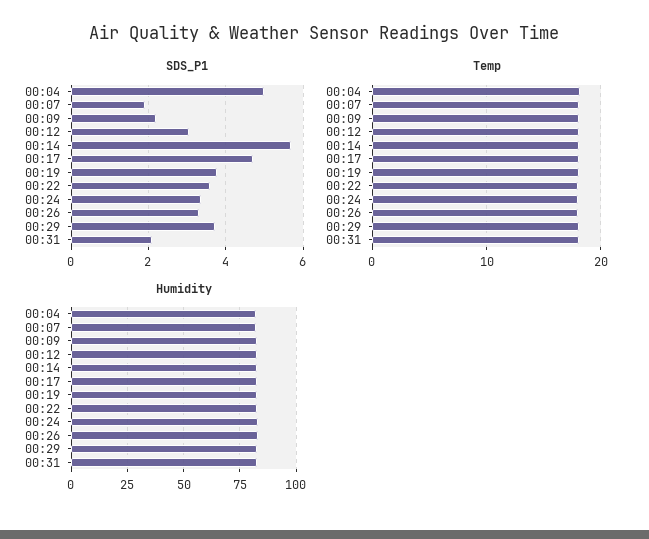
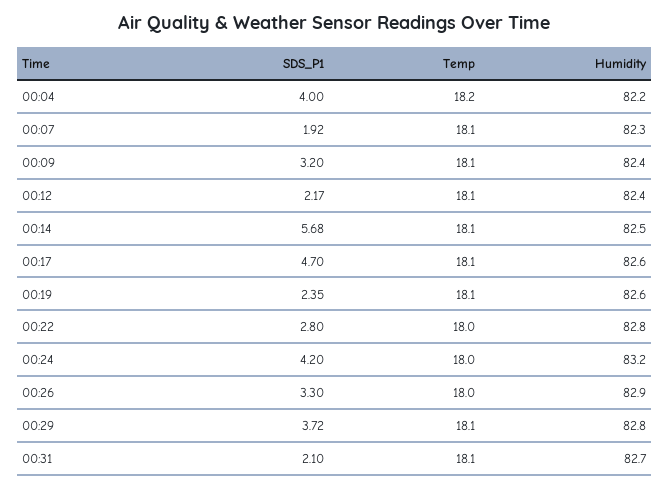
  {
    "SDS_P1": {
-     "00:04": 5,
+     "00:04": 4,
      "00:07": 1.92,
-     "00:09": 2.2,
+     "00:09": 3.2,
-     "00:12": 3,
+     "00:12": 2.17,
      "00:14": 5.68,
      "00:17": 4.7,
-     "00:19": 3.8,
+     "00:19": 2.35,
-     "00:22": 3.6,
+     "00:22": 2.8,
-     "00:24": 3.4,
+     "00:24": 4.2,
      "00:26": 3.3,
      "00:29": 3.72,
      "00:31": 2.1
    },
    "Temp": {
      "00:04": 18.2,
      "00:07": 18.1,
      "00:09": 18.1,
      "00:12": 18.1,
      "00:14": 18.1,
      "00:17": 18.1,
      "00:19": 18.1,
      "00:22": 18,
      "00:24": 18,
      "00:26": 18,
      "00:29": 18.1,
      "00:31": 18.1
    },
    "Humidity": {
      "00:04": 82.2,
      "00:07": 82.3,
      "00:09": 82.4,
      "00:12": 82.4,
      "00:14": 82.5,
      "00:17": 82.6,
      "00:19": 82.6,
      "00:22": 82.8,
      "00:24": 83.2,
      "00:26": 82.9,
      "00:29": 82.8,
      "00:31": 82.7
    }
  }

